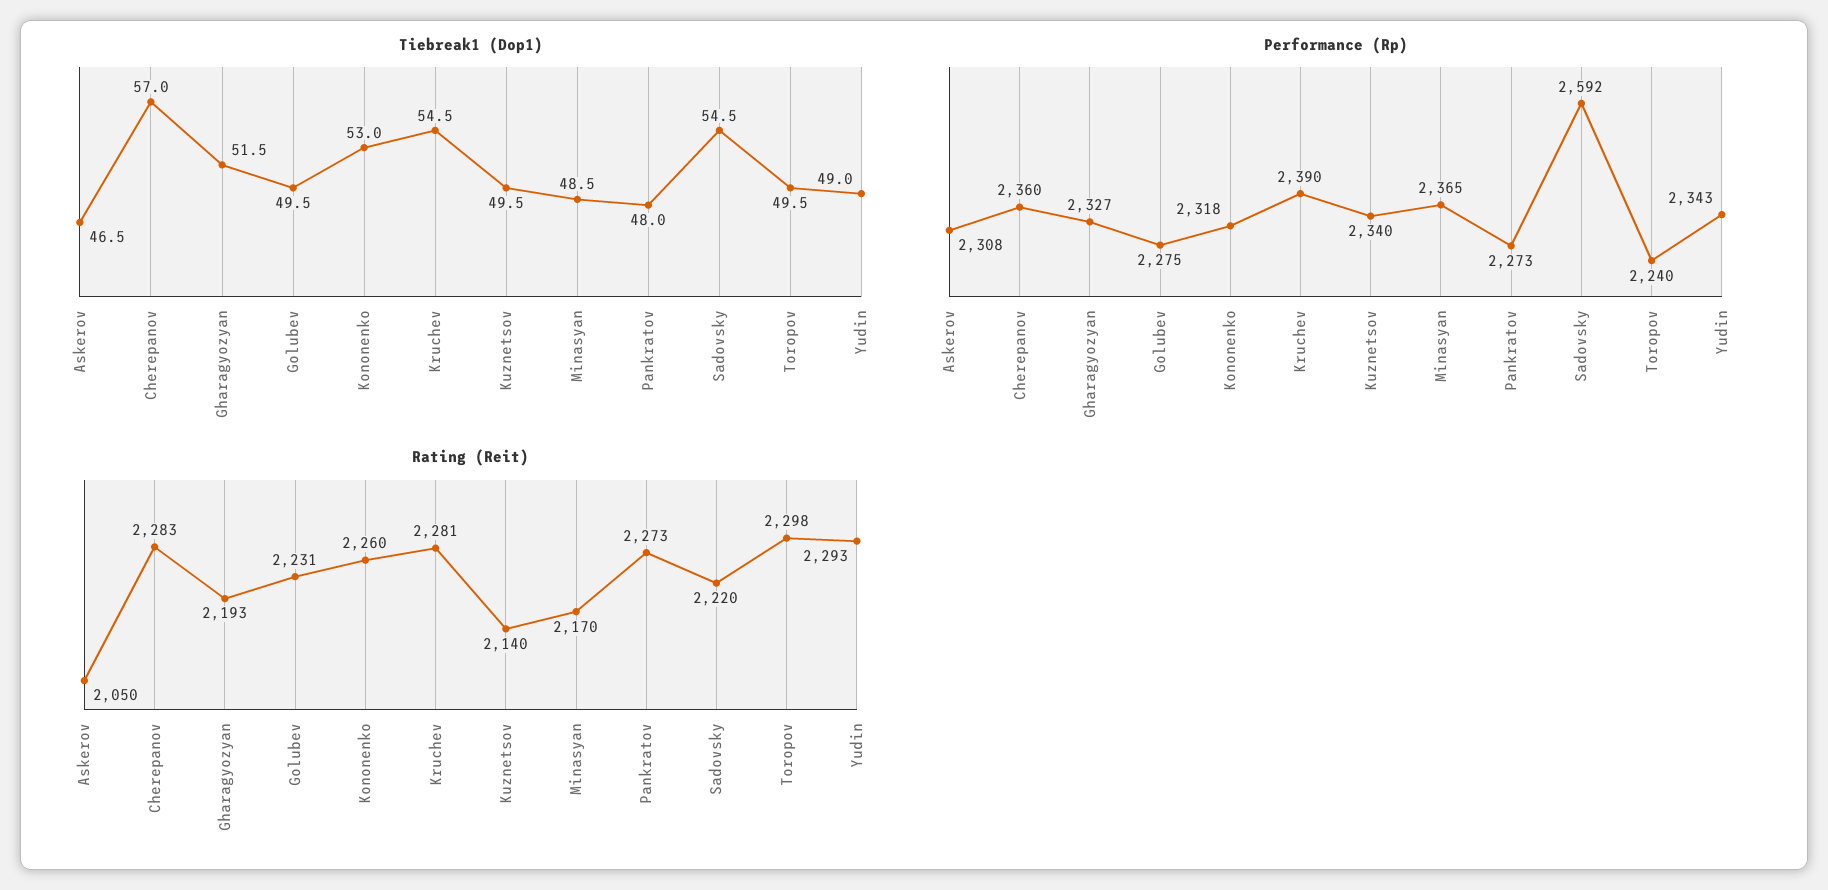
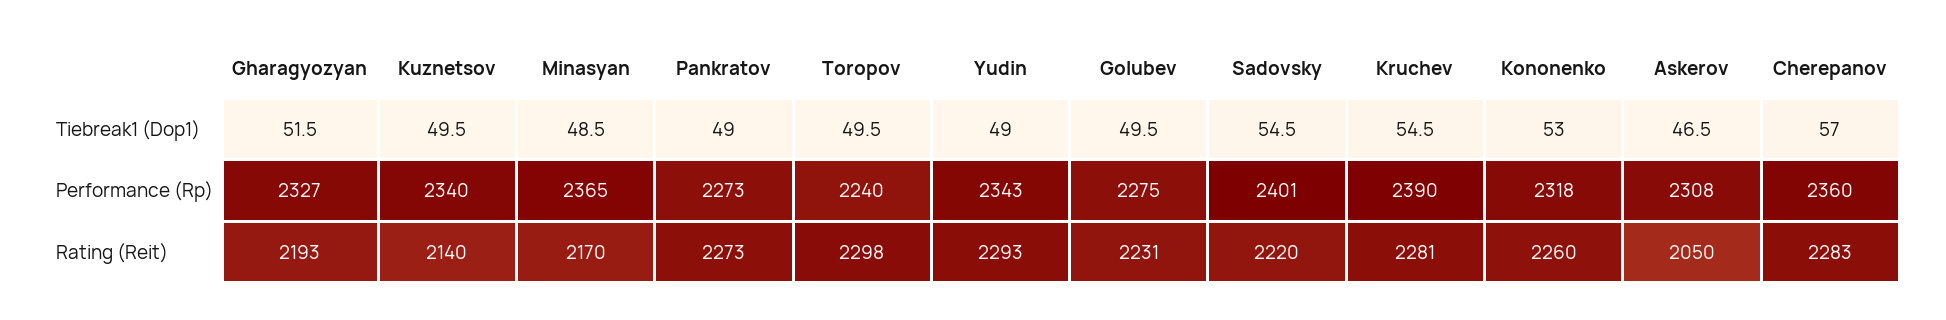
  {
    "Tiebreak1 (Dop1)": {
      "Askerov": 46.5,
      "Cherepanov": 57,
      "Gharagyozyan": 51.5,
      "Golubev": 49.5,
      "Kononenko": 53,
      "Kruchev": 54.5,
      "Kuznetsov": 49.5,
      "Minasyan": 48.5,
-     "Pankratov": 48,
+     "Pankratov": 49,
      "Sadovsky": 54.5,
      "Toropov": 49.5,
      "Yudin": 49
    },
    "Performance (Rp)": {
      "Askerov": 2308,
      "Cherepanov": 2360,
      "Gharagyozyan": 2327,
      "Golubev": 2275,
      "Kononenko": 2318,
      "Kruchev": 2390,
      "Kuznetsov": 2340,
      "Minasyan": 2365,
      "Pankratov": 2273,
-     "Sadovsky": 2592,
+     "Sadovsky": 2401,
      "Toropov": 2240,
      "Yudin": 2343
    },
    "Rating (Reit)": {
      "Askerov": 2050,
      "Cherepanov": 2283,
      "Gharagyozyan": 2193,
      "Golubev": 2231,
      "Kononenko": 2260,
      "Kruchev": 2281,
      "Kuznetsov": 2140,
      "Minasyan": 2170,
      "Pankratov": 2273,
      "Sadovsky": 2220,
      "Toropov": 2298,
      "Yudin": 2293
    }
  }

